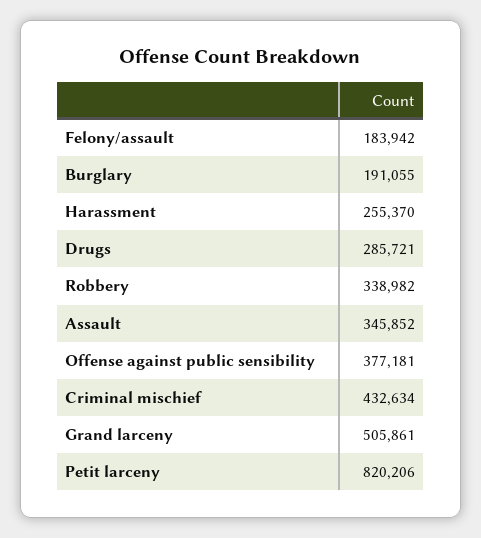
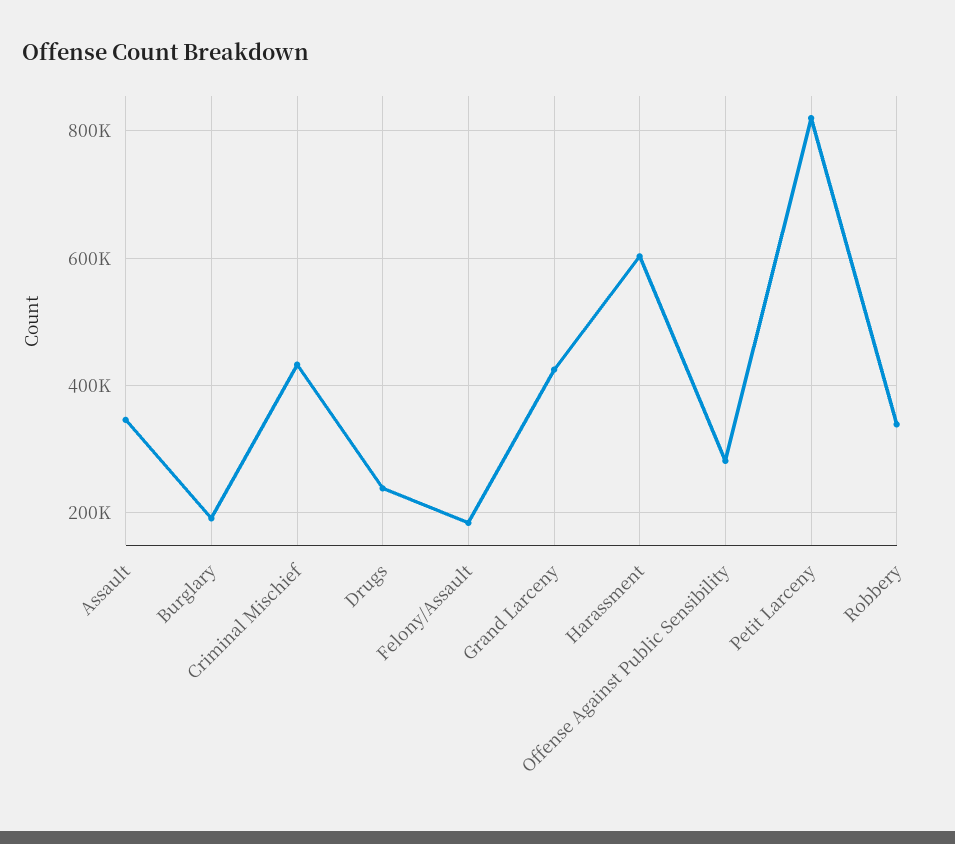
  {
    "Felony/assault": 183942,
    "Burglary": 191055,
-   "Harassment": 255370,
+   "Harassment": 600000,
-   "Drugs": 285721,
+   "Drugs": 240000,
    "Robbery": 338982,
    "Assault": 345852,
-   "Offense against public sensibility": 377181,
+   "Offense against public sensibility": 280000,
    "Criminal mischief": 432634,
-   "Grand larceny": 505861,
+   "Grand larceny": 420000,
    "Petit larceny": 820206
  }

